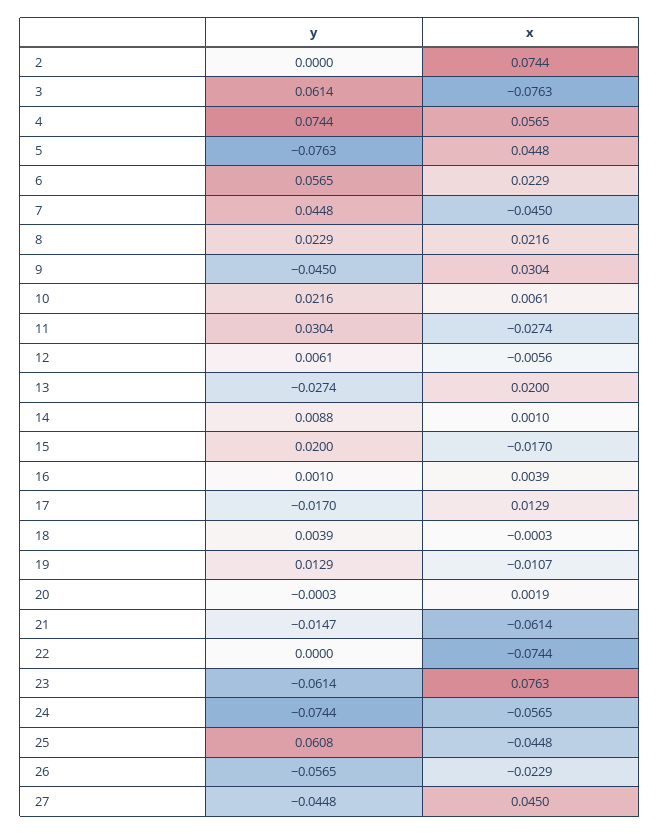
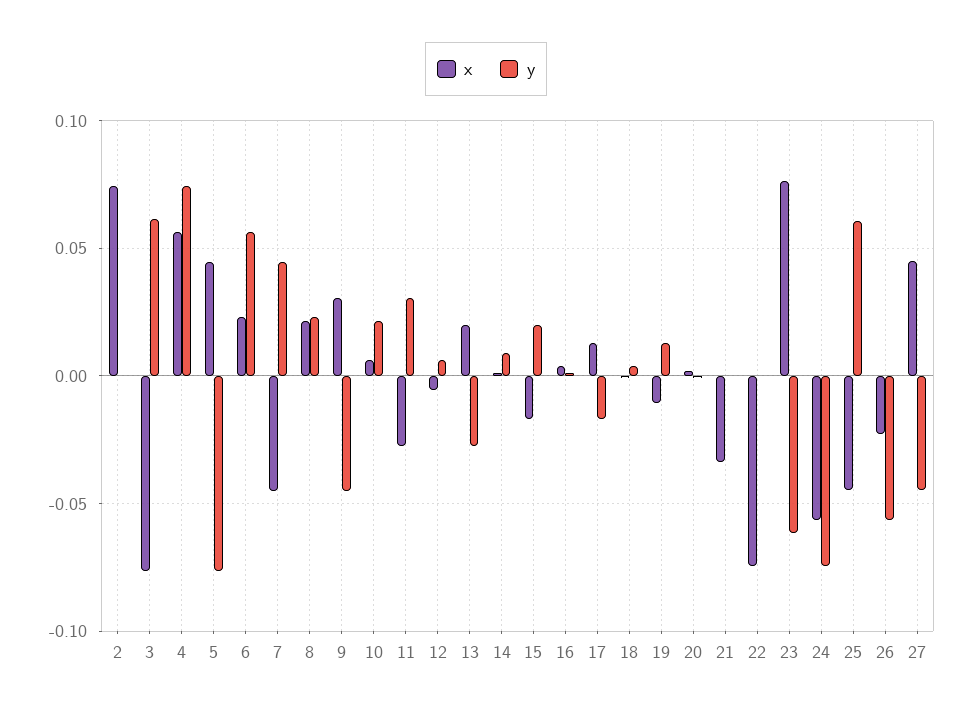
  {
    "y": {
      "2": 0,
      "3": 0.0614,
      "4": 0.0744,
      "5": -0.0763,
      "6": 0.0565,
      "7": 0.0448,
      "8": 0.0229,
      "9": -0.045,
      "10": 0.0216,
      "11": 0.0304,
      "12": 0.0061,
      "13": -0.0274,
      "14": 0.0088,
      "15": 0.02,
      "16": 0.001,
      "17": -0.017,
      "18": 0.0039,
      "19": 0.0129,
      "20": -0.0003,
-     "21": -0.0147,
+     "21": 0,
      "22": 0,
      "23": -0.0614,
      "24": -0.0744,
      "25": 0.0608,
      "26": -0.0565,
      "27": -0.0448
    },
    "x": {
      "2": 0.0744,
      "3": -0.0763,
      "4": 0.0565,
      "5": 0.0448,
      "6": 0.0229,
      "7": -0.045,
      "8": 0.0216,
      "9": 0.0304,
      "10": 0.0061,
      "11": -0.0274,
      "12": -0.0056,
      "13": 0.02,
      "14": 0.001,
      "15": -0.017,
      "16": 0.0039,
      "17": 0.0129,
      "18": -0.0003,
      "19": -0.0107,
      "20": 0.0019,
-     "21": -0.0614,
+     "21": -0.035,
      "22": -0.0744,
      "23": 0.0763,
      "24": -0.0565,
      "25": -0.0448,
      "26": -0.0229,
      "27": 0.045
    }
  }

